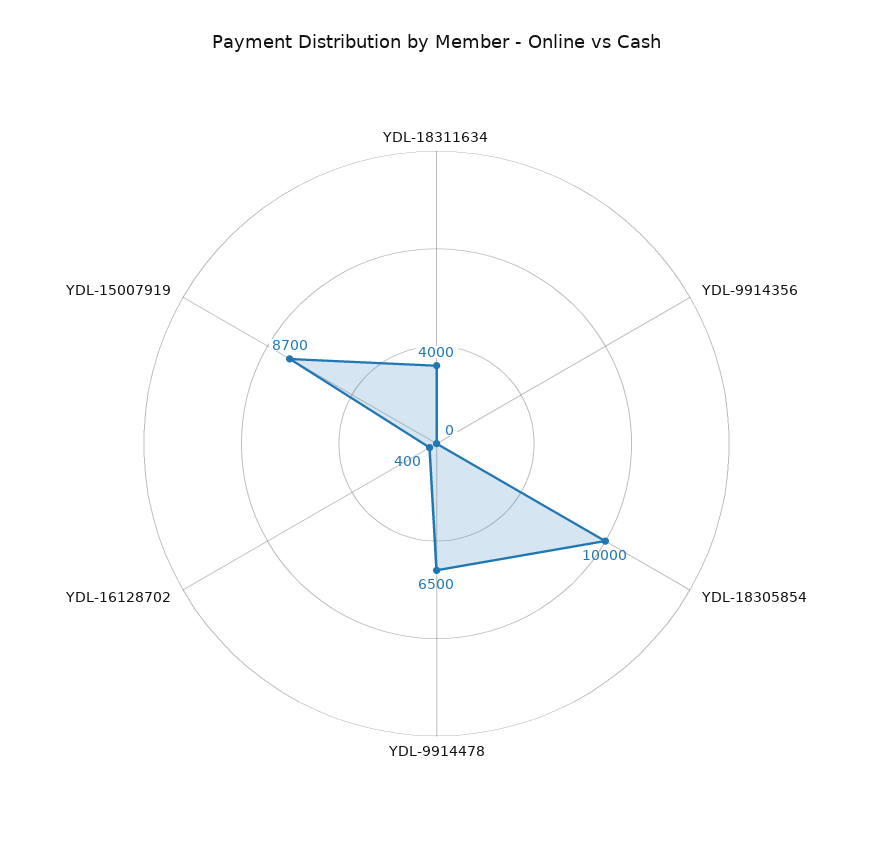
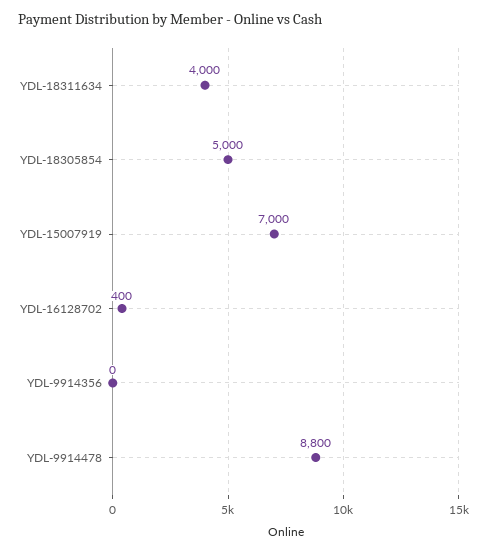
  {
    "YDL-18311634": 4000,
    "YDL-9914356": 0,
-   "YDL-18305854": 10000,
+   "YDL-18305854": 5000,
-   "YDL-9914478": 6500,
+   "YDL-9914478": 8800,
    "YDL-16128702": 400,
-   "YDL-15007919": 8700
+   "YDL-15007919": 7000
  }

